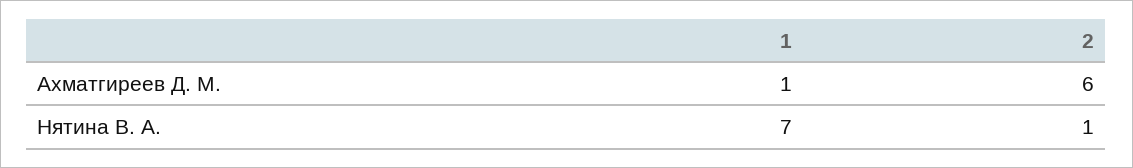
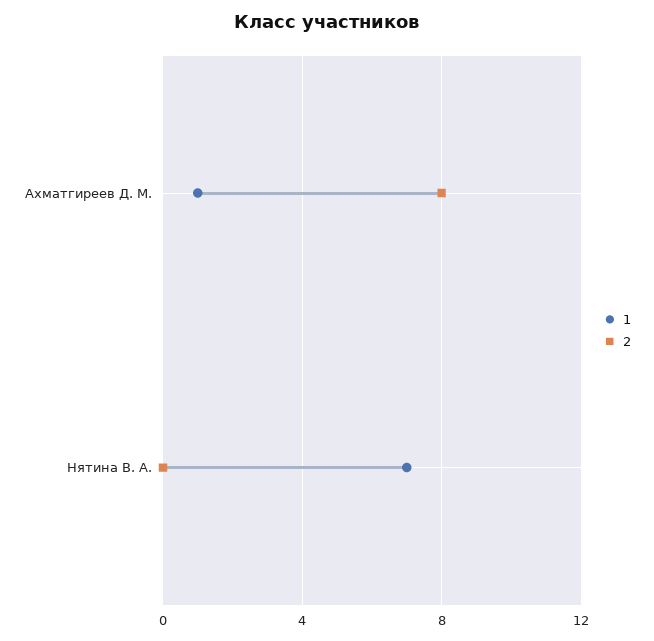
  {
    "1": {
      "Ахматгиреев Д. М.": 1,
      "Нятина В. А.": 7
    },
    "2": {
-     "Ахматгиреев Д. М.": 6,
+     "Ахматгиреев Д. М.": 8,
-     "Нятина В. А.": 1
+     "Нятина В. А.": 0
    }
  }

